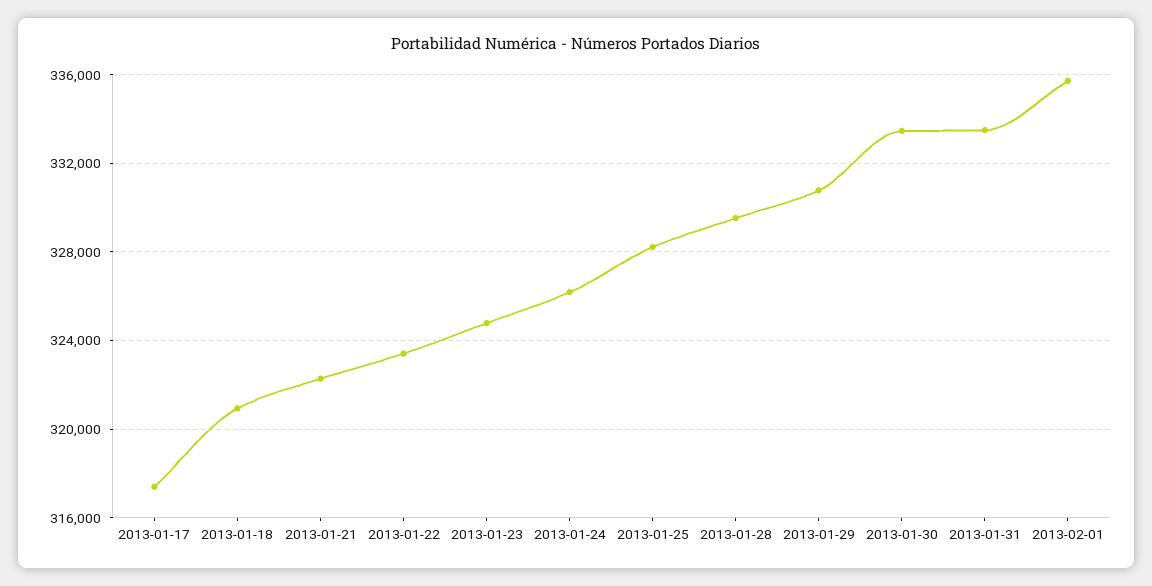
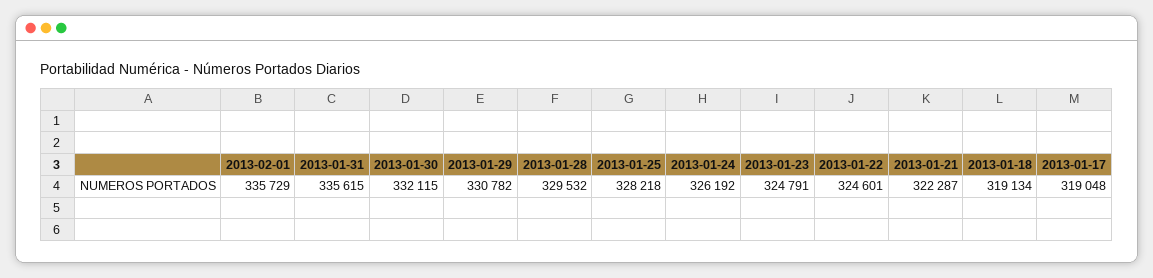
  {
-   "2013-01-17": 317500,
+   "2013-01-17": 319048,
-   "2013-01-18": 321000,
+   "2013-01-18": 319134,
    "2013-01-21": 322287,
-   "2013-01-22": 323500,
+   "2013-01-22": 324601,
    "2013-01-23": 324791,
    "2013-01-24": 326192,
    "2013-01-25": 328218,
    "2013-01-28": 329532,
    "2013-01-29": 330782,
-   "2013-01-30": 333500,
+   "2013-01-30": 332115,
-   "2013-01-31": 333500,
+   "2013-01-31": 335615,
    "2013-02-01": 335729
  }

